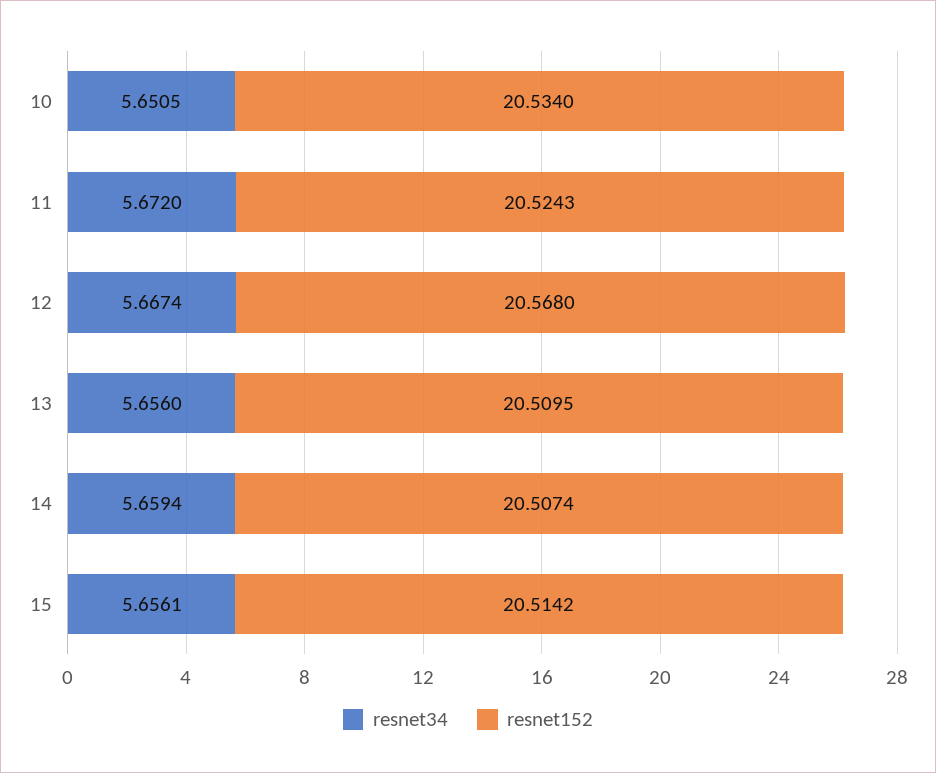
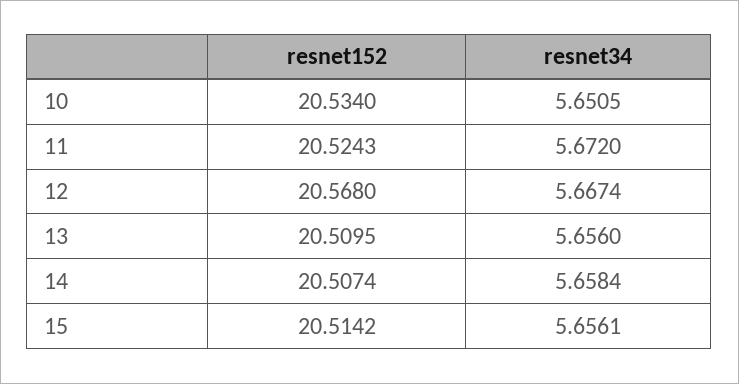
  {
    "resnet34": {
      "10": 5.6505,
      "11": 5.672,
      "12": 5.6674,
      "13": 5.656,
-     "14": 5.6594,
+     "14": 5.6584,
      "15": 5.6561
    },
    "resnet152": {
      "10": 20.534,
      "11": 20.5243,
      "12": 20.568,
      "13": 20.5095,
      "14": 20.5074,
      "15": 20.5142
    }
  }

